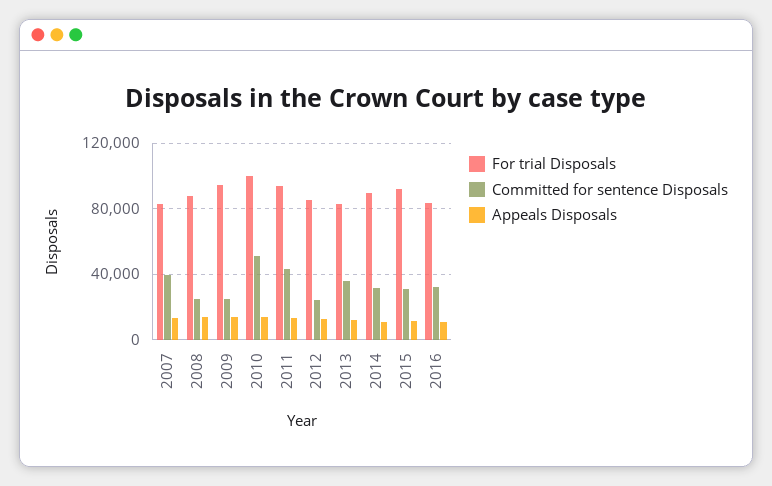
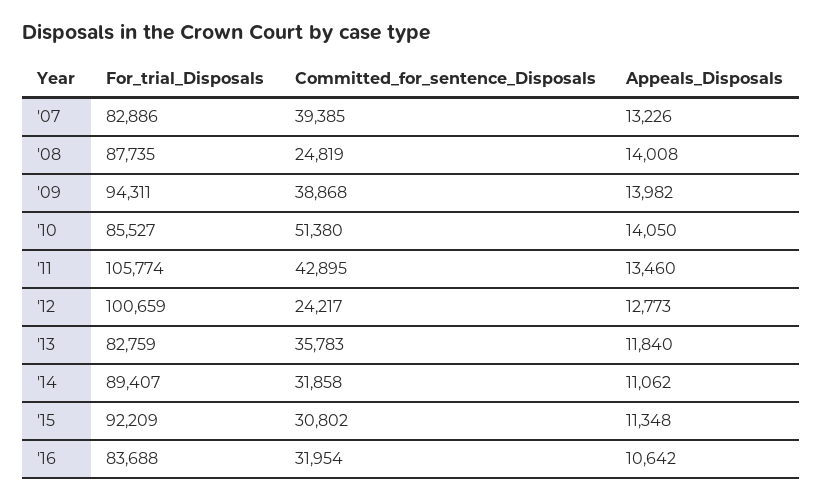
  {
    "For trial Disposals": {
      "2007": 82886,
      "2008": 87735,
      "2009": 94311,
-     "2010": 100000,
+     "2010": 85527,
-     "2011": 95000,
+     "2011": 105774,
-     "2012": 85000,
+     "2012": 100659,
      "2013": 82759,
      "2014": 89407,
      "2015": 92209,
      "2016": 83688
    },
    "Committed for sentence Disposals": {
      "2007": 39385,
      "2008": 24819,
-     "2009": 25000,
+     "2009": 38868,
      "2010": 51380,
      "2011": 42895,
      "2012": 24217,
      "2013": 35783,
      "2014": 31858,
      "2015": 30802,
      "2016": 31954
    },
    "Appeals Disposals": {
      "2007": 13226,
      "2008": 14008,
      "2009": 13982,
      "2010": 14050,
      "2011": 13460,
      "2012": 12773,
      "2013": 11840,
      "2014": 11062,
      "2015": 11348,
      "2016": 10642
    }
  }

